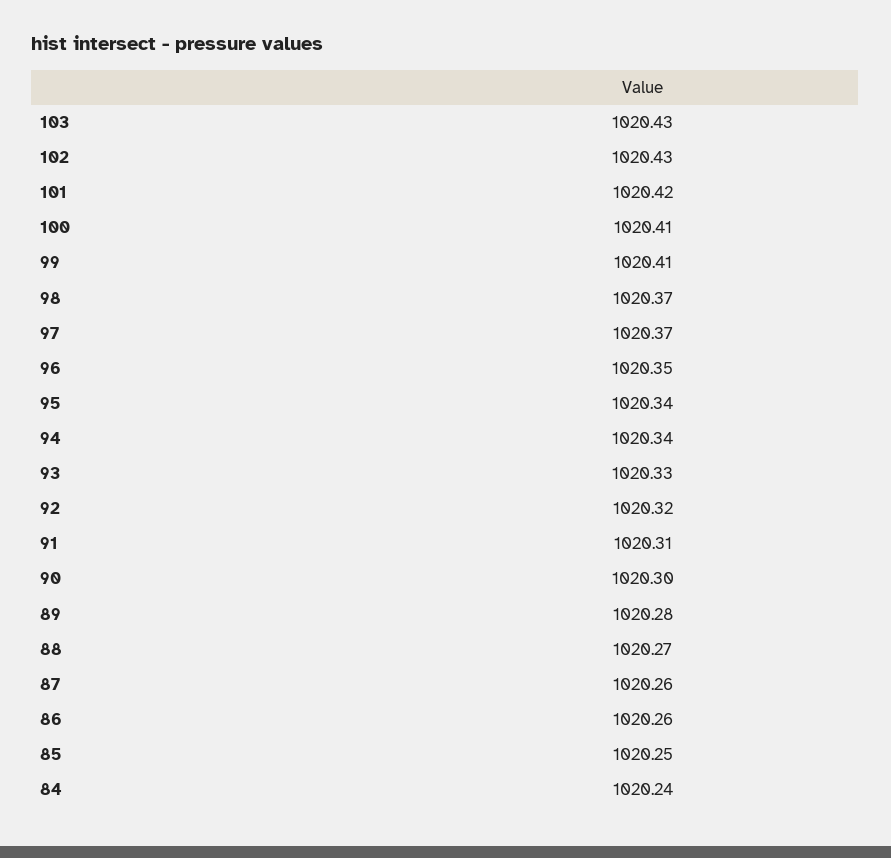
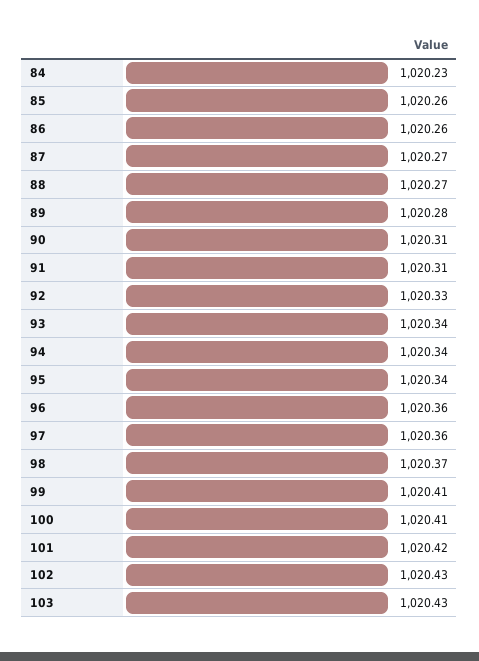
  {
    "103": 1020.43,
    "102": 1020.43,
    "101": 1020.42,
    "100": 1020.41,
    "99": 1020.41,
    "98": 1020.37,
-   "97": 1020.37,
+   "97": 1020.36,
-   "96": 1020.35,
+   "96": 1020.36,
    "95": 1020.34,
    "94": 1020.34,
-   "93": 1020.33,
+   "93": 1020.34,
-   "92": 1020.32,
+   "92": 1020.33,
    "91": 1020.31,
-   "90": 1020.3,
+   "90": 1020.31,
    "89": 1020.28,
    "88": 1020.27,
-   "87": 1020.26,
+   "87": 1020.27,
    "86": 1020.26,
-   "85": 1020.25,
+   "85": 1020.26,
-   "84": 1020.24
+   "84": 1020.23
  }

